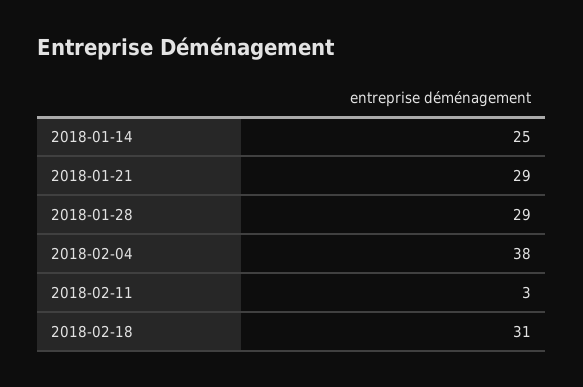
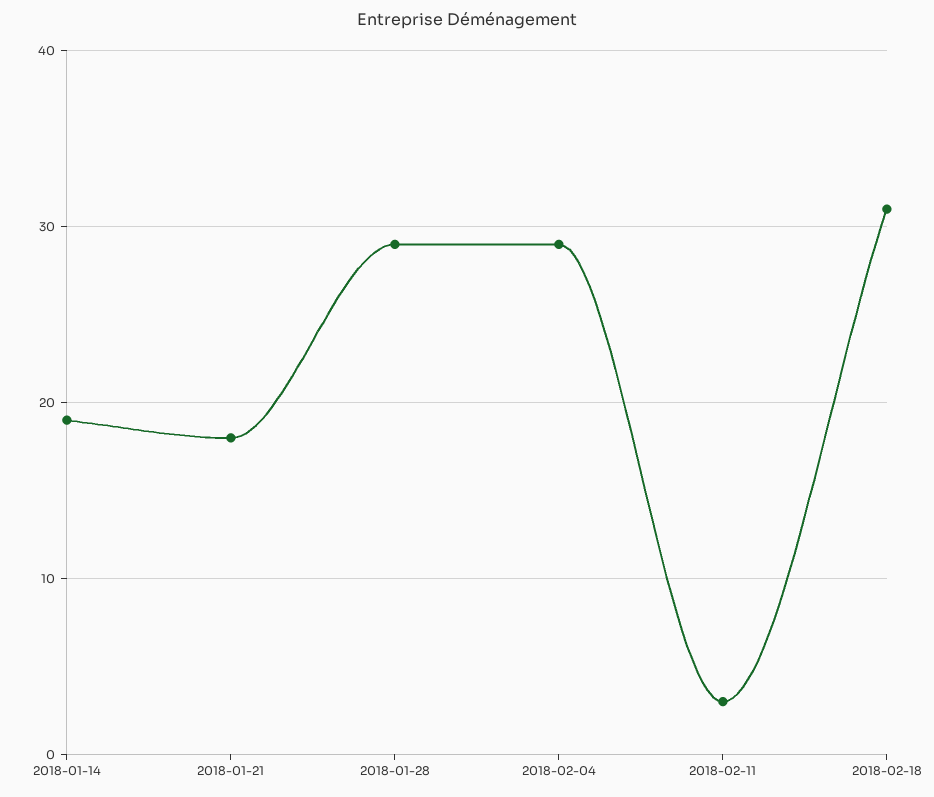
  {
-   "2018-01-14": 25,
+   "2018-01-14": 19,
-   "2018-01-21": 29,
+   "2018-01-21": 18,
    "2018-01-28": 29,
-   "2018-02-04": 38,
+   "2018-02-04": 29,
    "2018-02-11": 3,
    "2018-02-18": 31
  }

